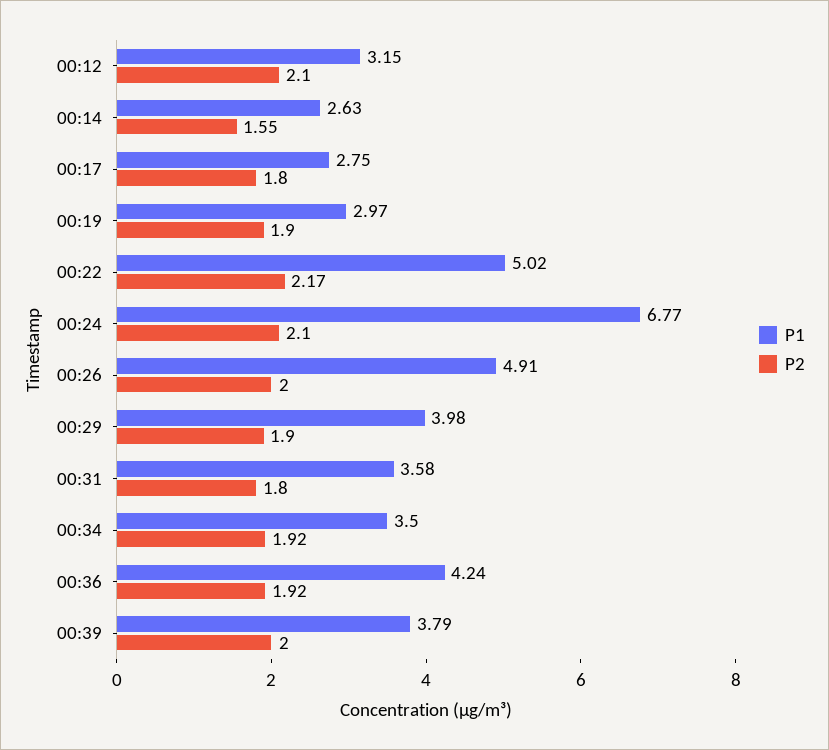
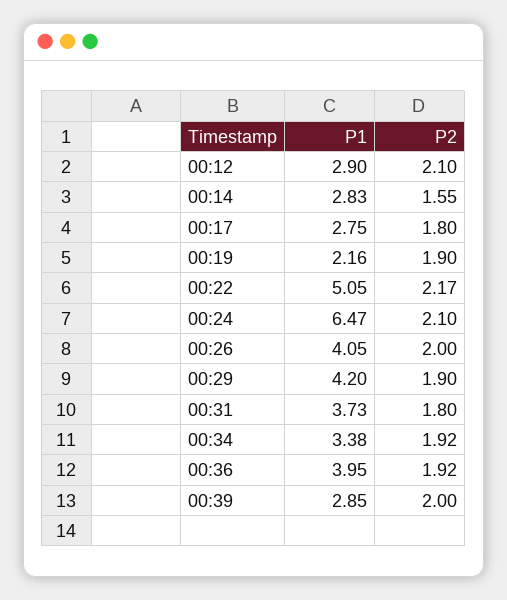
  {
    "P1": {
-     "00:12": 3.15,
+     "00:12": 2.9,
-     "00:14": 2.63,
+     "00:14": 2.83,
      "00:17": 2.75,
-     "00:19": 2.97,
+     "00:19": 2.16,
-     "00:22": 5.02,
+     "00:22": 5.05,
-     "00:24": 6.77,
+     "00:24": 6.47,
-     "00:26": 4.91,
+     "00:26": 4.05,
-     "00:29": 3.98,
+     "00:29": 4.2,
-     "00:31": 3.58,
+     "00:31": 3.73,
-     "00:34": 3.5,
+     "00:34": 3.38,
-     "00:36": 4.24,
+     "00:36": 3.95,
-     "00:39": 3.79
+     "00:39": 2.85
    },
    "P2": {
      "00:12": 2.1,
      "00:14": 1.55,
      "00:17": 1.8,
      "00:19": 1.9,
      "00:22": 2.17,
      "00:24": 2.1,
      "00:26": 2,
      "00:29": 1.9,
      "00:31": 1.8,
      "00:34": 1.92,
      "00:36": 1.92,
      "00:39": 2
    }
  }

